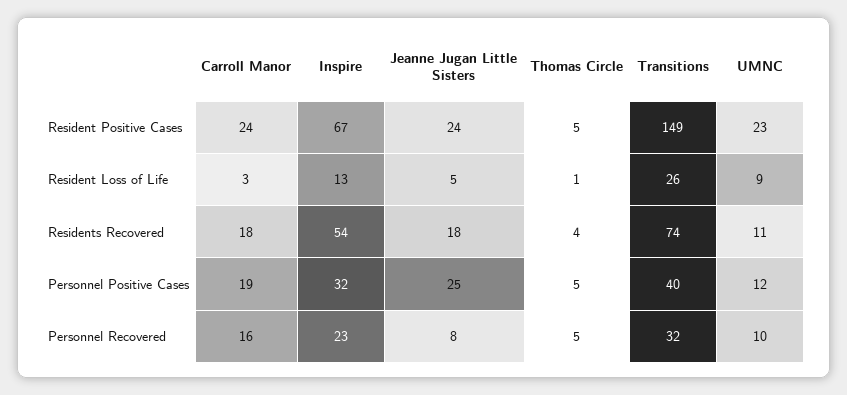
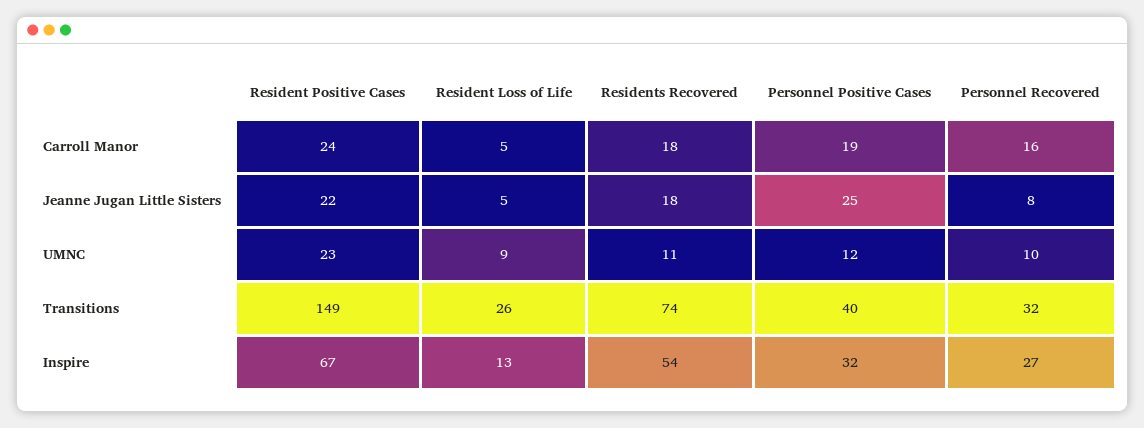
  {
    "Carroll Manor": {
      "Resident Positive Cases": 24,
-     "Resident Loss of Life": 3,
+     "Resident Loss of Life": 5,
      "Residents Recovered": 18,
      "Personnel Positive Cases": 19,
      "Personnel Recovered": 16
    },
    "Inspire": {
      "Resident Positive Cases": 67,
      "Resident Loss of Life": 13,
      "Residents Recovered": 54,
      "Personnel Positive Cases": 32,
-     "Personnel Recovered": 23
+     "Personnel Recovered": 27
    },
    "Jeanne Jugan Little Sisters": {
-     "Resident Positive Cases": 24,
+     "Resident Positive Cases": 22,
      "Resident Loss of Life": 5,
      "Residents Recovered": 18,
      "Personnel Positive Cases": 25,
      "Personnel Recovered": 8
    },
-   "Thomas Circle": {
-     "Resident Positive Cases": 5,
-     "Resident Loss of Life": 1,
-     "Residents Recovered": 4,
-     "Personnel Positive Cases": 5,
-     "Personnel Recovered": 5
-   },
    "Transitions": {
      "Resident Positive Cases": 149,
      "Resident Loss of Life": 26,
      "Residents Recovered": 74,
      "Personnel Positive Cases": 40,
      "Personnel Recovered": 32
    },
    "UMNC": {
      "Resident Positive Cases": 23,
      "Resident Loss of Life": 9,
      "Residents Recovered": 11,
      "Personnel Positive Cases": 12,
      "Personnel Recovered": 10
    }
  }

